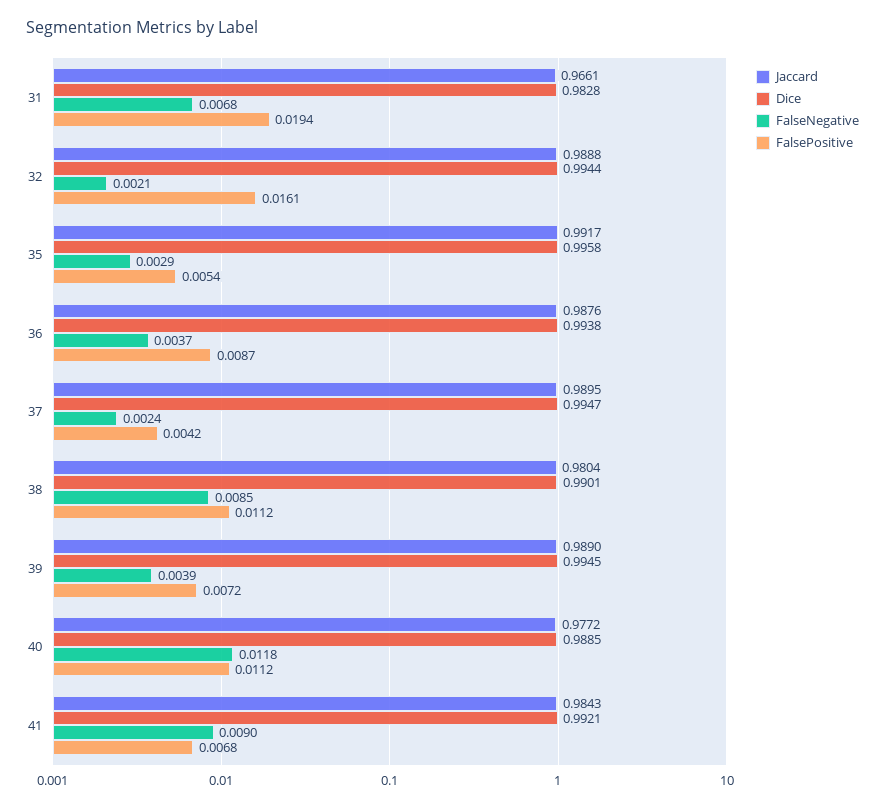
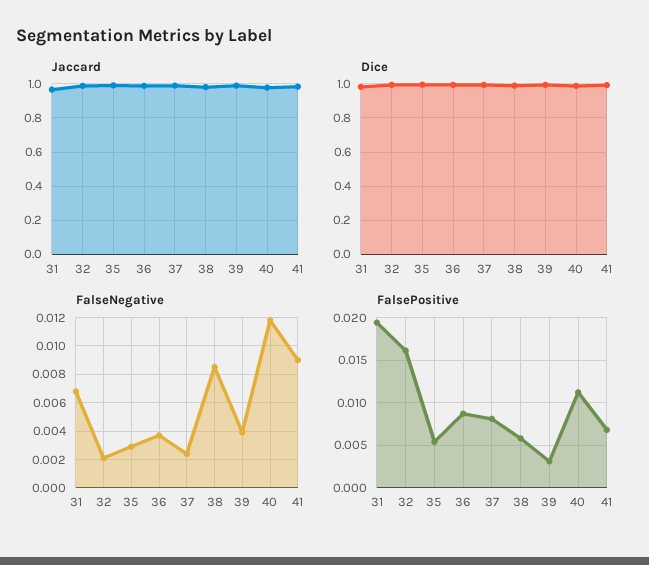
  {
    "Jaccard": {
      "31": 0.9661,
      "32": 0.9888,
      "35": 0.9917,
      "36": 0.9876,
      "37": 0.9895,
      "38": 0.9804,
      "39": 0.989,
      "40": 0.9772,
      "41": 0.9843
    },
    "Dice": {
      "31": 0.9828,
      "32": 0.9944,
      "35": 0.9958,
      "36": 0.9938,
      "37": 0.9947,
      "38": 0.9901,
      "39": 0.9945,
      "40": 0.9885,
      "41": 0.9921
    },
    "FalseNegative": {
      "31": 0.0068,
      "32": 0.0021,
      "35": 0.0029,
      "36": 0.0037,
      "37": 0.0024,
      "38": 0.0085,
      "39": 0.0039,
      "40": 0.0118,
      "41": 0.009
    },
    "FalsePositive": {
      "31": 0.0194,
      "32": 0.0161,
      "35": 0.0054,
      "36": 0.0087,
-     "37": 0.0042,
+     "37": 0.008,
-     "38": 0.0112,
+     "38": 0.006,
-     "39": 0.0072,
+     "39": 0.003,
      "40": 0.0112,
      "41": 0.0068
    }
  }

